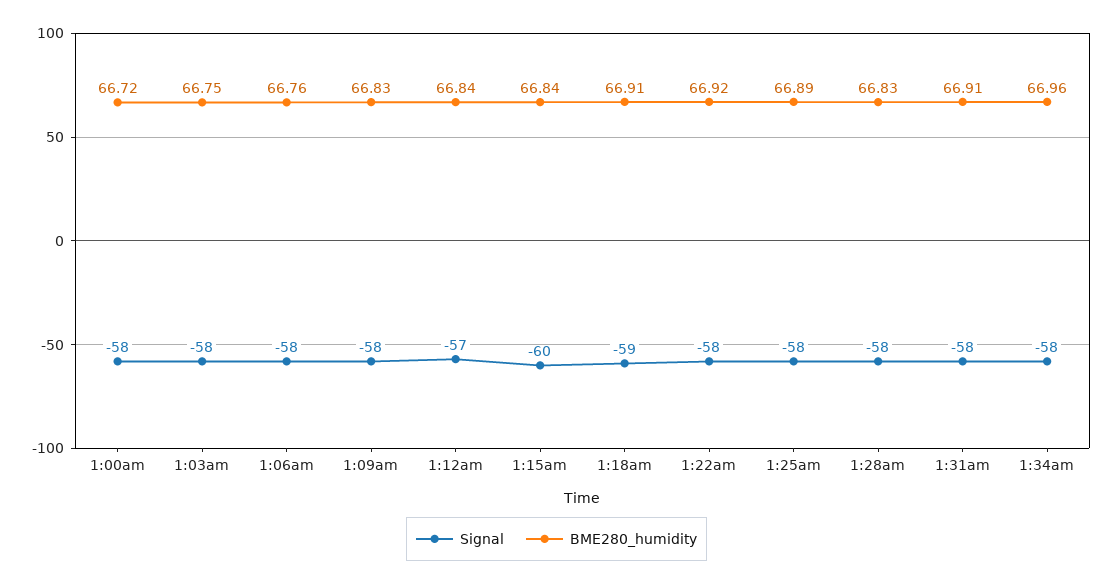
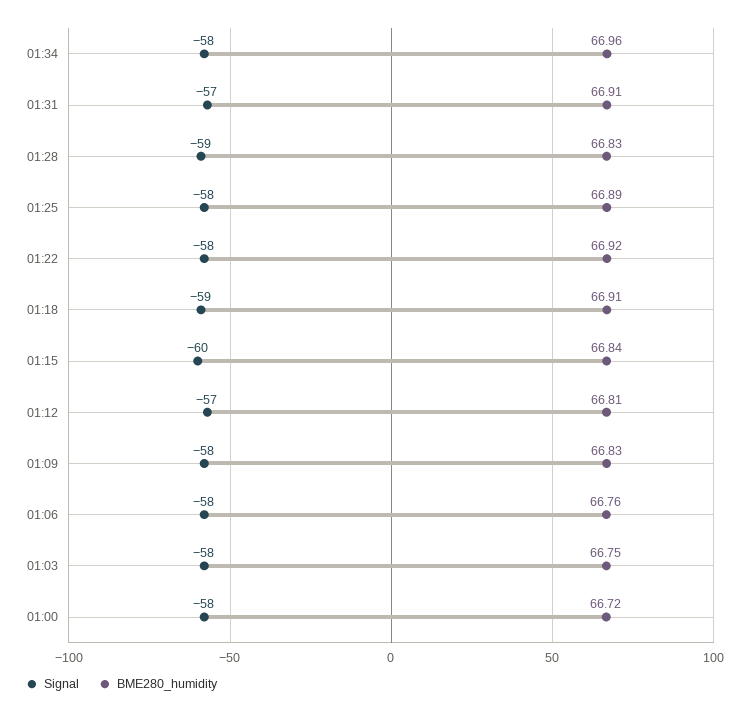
  {
    "Signal": {
      "1:00am": -58,
      "1:03am": -58,
      "1:06am": -58,
      "1:09am": -58,
      "1:12am": -57,
      "1:15am": -60,
      "1:18am": -59,
      "1:22am": -58,
      "1:25am": -58,
-     "1:28am": -58,
+     "1:28am": -59,
-     "1:31am": -58,
+     "1:31am": -57,
      "1:34am": -58
    },
    "BME280_humidity": {
      "1:00am": 66.72,
      "1:03am": 66.75,
      "1:06am": 66.76,
      "1:09am": 66.83,
-     "1:12am": 66.84,
+     "1:12am": 66.81,
      "1:15am": 66.84,
      "1:18am": 66.91,
      "1:22am": 66.92,
      "1:25am": 66.89,
      "1:28am": 66.83,
      "1:31am": 66.91,
      "1:34am": 66.96
    }
  }

